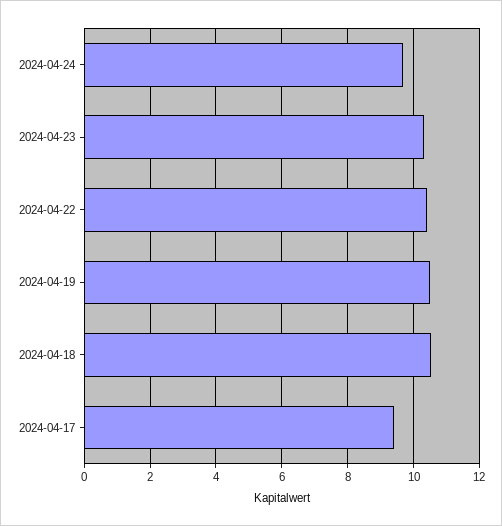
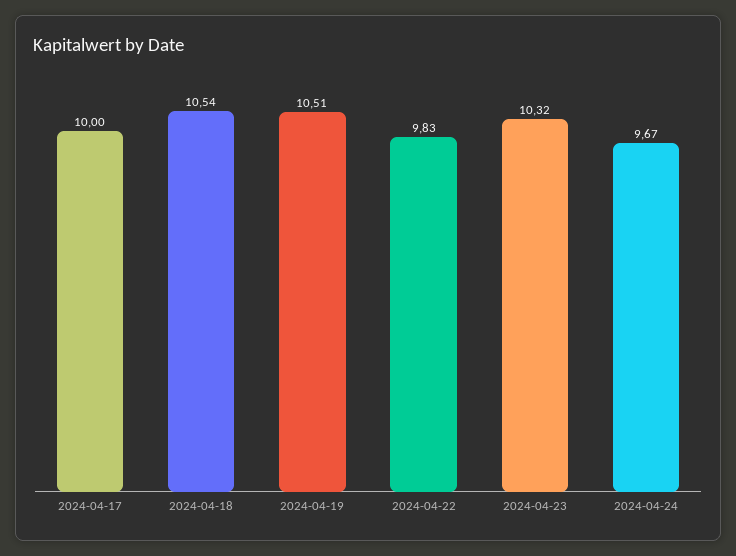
  {
    "2024-04-24": 9.67,
    "2024-04-23": 10.32,
-   "2024-04-22": 10.4,
+   "2024-04-22": 9.83,
    "2024-04-19": 10.51,
    "2024-04-18": 10.54,
-   "2024-04-17": 9.4
+   "2024-04-17": 10
  }

